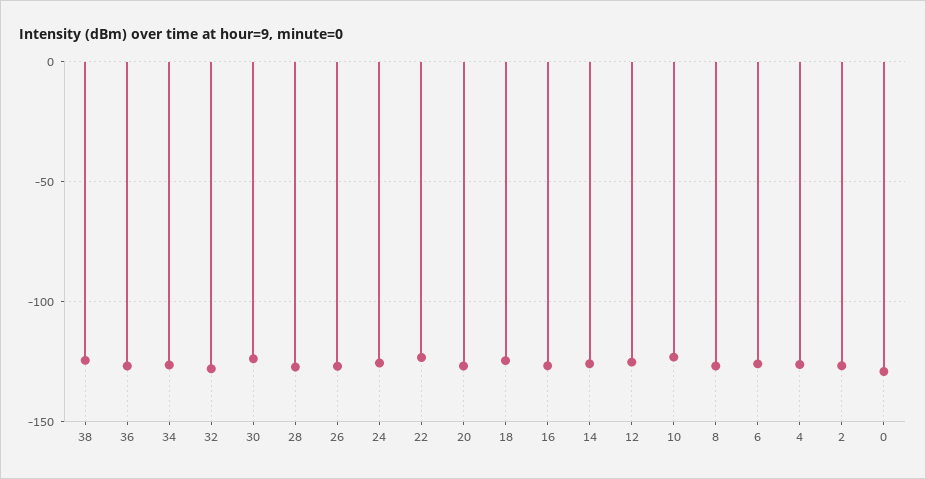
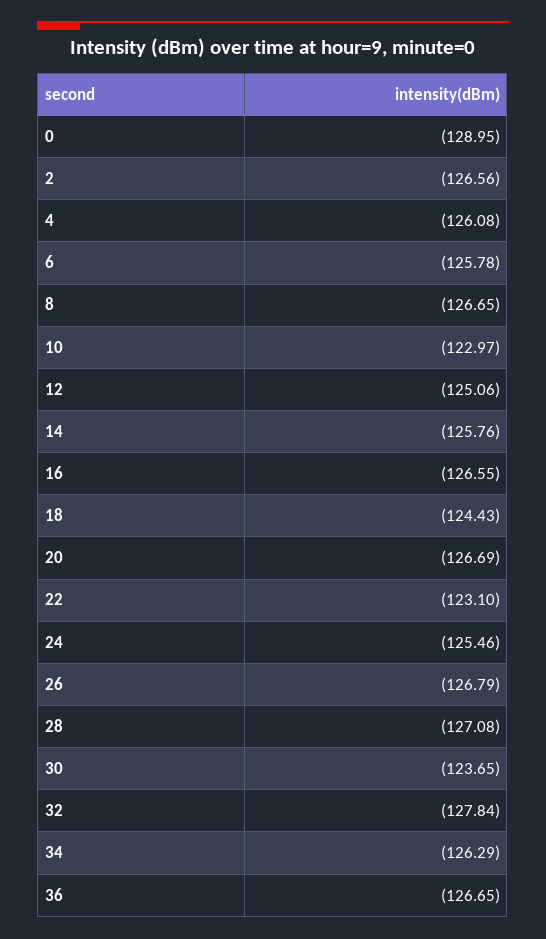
  {
-   "38": -125,
    "36": -126.65,
    "34": -126.29,
    "32": -127.84,
    "30": -123.65,
    "28": -127.08,
    "26": -126.79,
    "24": -125.46,
    "22": -123.1,
    "20": -126.69,
    "18": -124.43,
    "16": -126.55,
    "14": -125.76,
    "12": -125.06,
    "10": -122.97,
    "8": -126.65,
    "6": -125.78,
    "4": -126.08,
    "2": -126.56,
    "0": -128.95
  }

